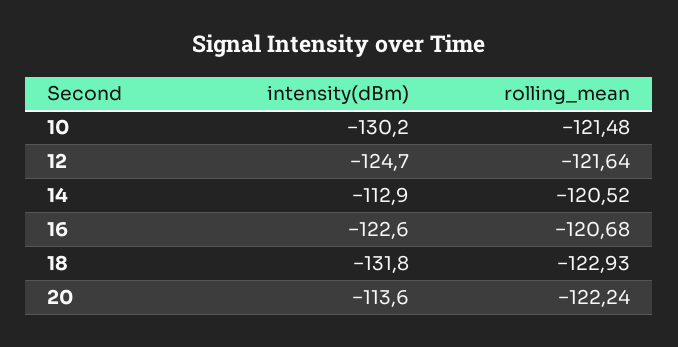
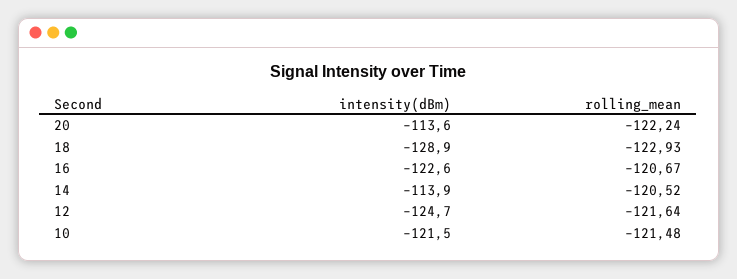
  {
    "intensity(dBm)": {
-     "10": -130.2,
+     "10": -121.5,
      "12": -124.7,
-     "14": -112.9,
+     "14": -113.9,
      "16": -122.6,
-     "18": -131.8,
+     "18": -128.9,
      "20": -113.6
    },
    "rolling_mean": {
      "10": -121.48,
      "12": -121.64,
      "14": -120.52,
-     "16": -120.68,
+     "16": -120.67,
      "18": -122.93,
      "20": -122.24
    }
  }

